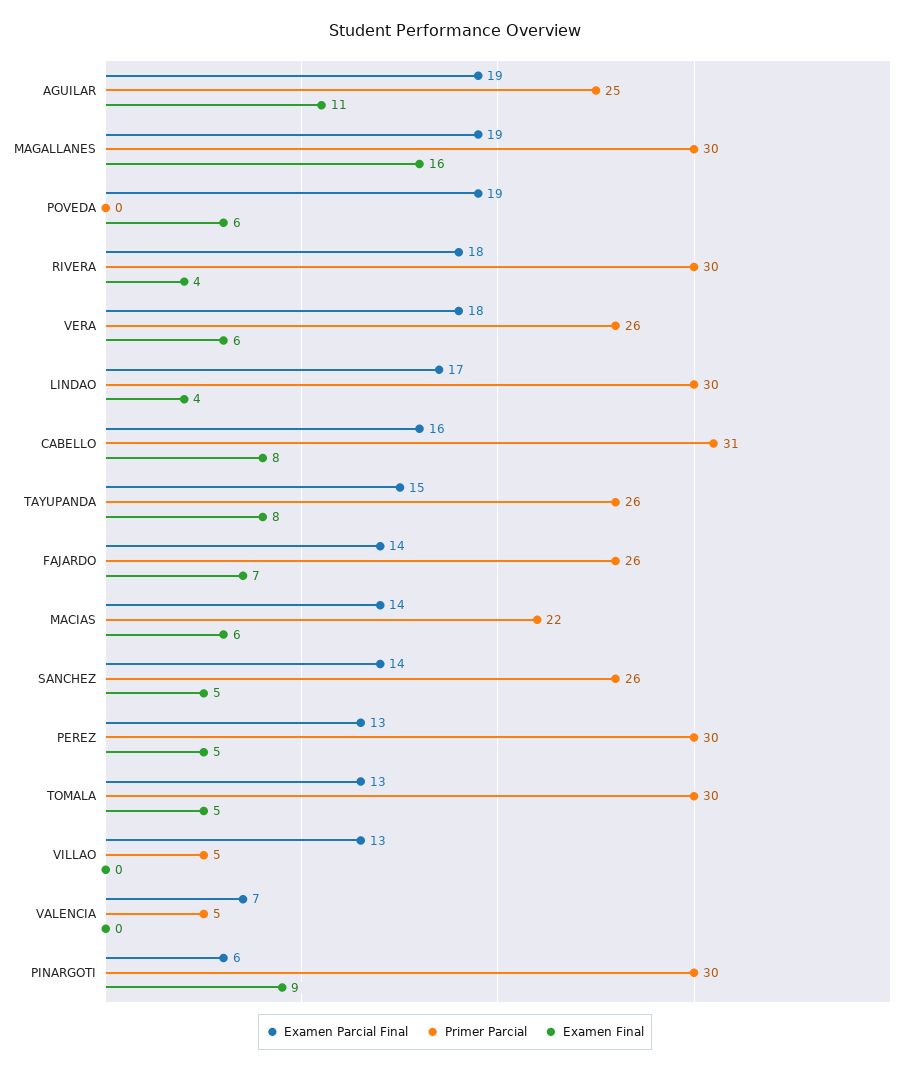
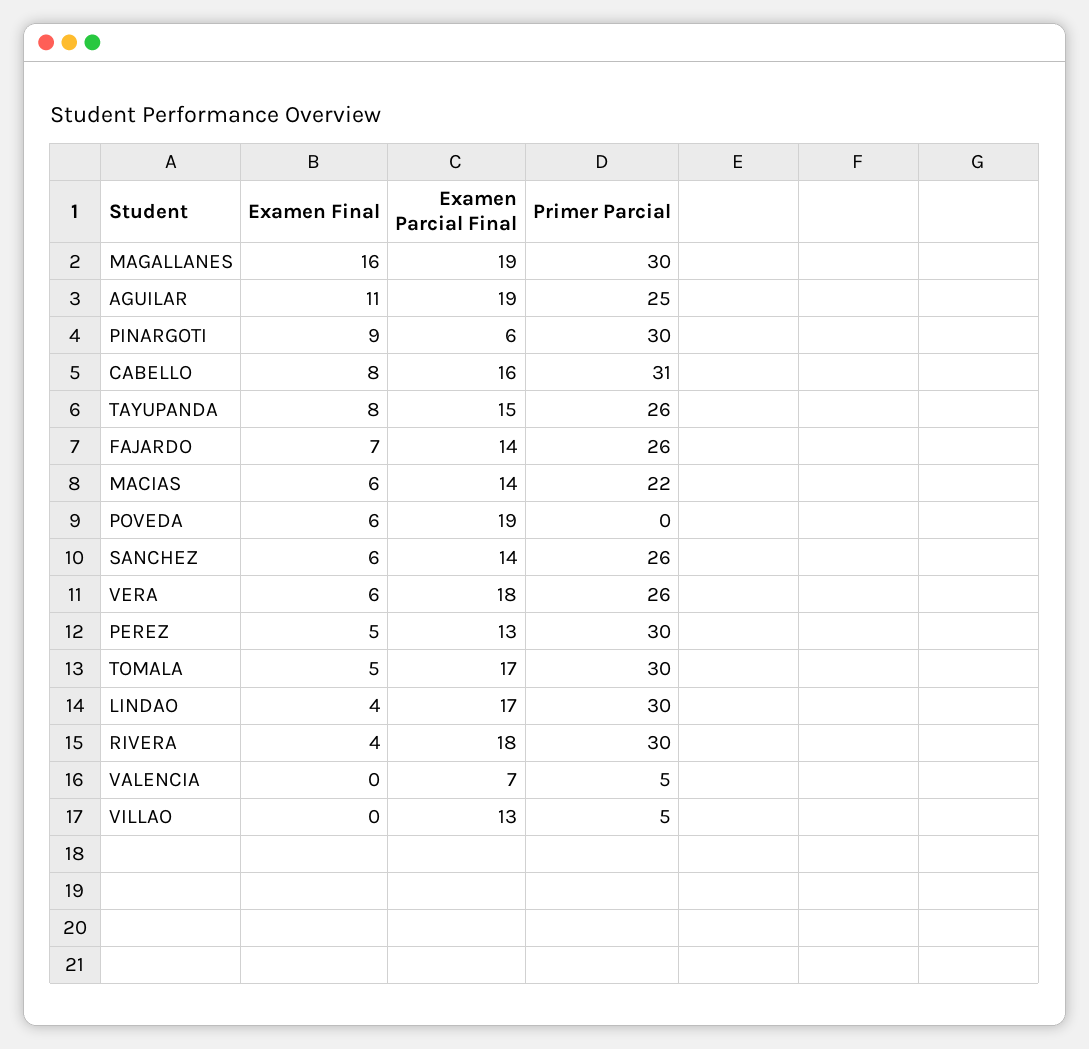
  {
    "Examen Parcial Final": {
      "AGUILAR": 19,
      "MAGALLANES": 19,
      "POVEDA": 19,
      "RIVERA": 18,
      "VERA": 18,
      "LINDAO": 17,
      "CABELLO": 16,
      "TAYUPANDA": 15,
      "FAJARDO": 14,
      "MACIAS": 14,
      "SANCHEZ": 14,
      "PEREZ": 13,
-     "TOMALA": 13,
+     "TOMALA": 17,
      "VILLAO": 13,
      "VALENCIA": 7,
      "PINARGOTI": 6
    },
    "Primer Parcial": {
      "AGUILAR": 25,
      "MAGALLANES": 30,
      "POVEDA": 0,
      "RIVERA": 30,
      "VERA": 26,
      "LINDAO": 30,
      "CABELLO": 31,
      "TAYUPANDA": 26,
      "FAJARDO": 26,
      "MACIAS": 22,
      "SANCHEZ": 26,
      "PEREZ": 30,
      "TOMALA": 30,
      "VILLAO": 5,
      "VALENCIA": 5,
      "PINARGOTI": 30
    },
    "Examen Final": {
      "AGUILAR": 11,
      "MAGALLANES": 16,
      "POVEDA": 6,
      "RIVERA": 4,
      "VERA": 6,
      "LINDAO": 4,
      "CABELLO": 8,
      "TAYUPANDA": 8,
      "FAJARDO": 7,
      "MACIAS": 6,
-     "SANCHEZ": 5,
+     "SANCHEZ": 6,
      "PEREZ": 5,
      "TOMALA": 5,
      "VILLAO": 0,
      "VALENCIA": 0,
      "PINARGOTI": 9
    }
  }

